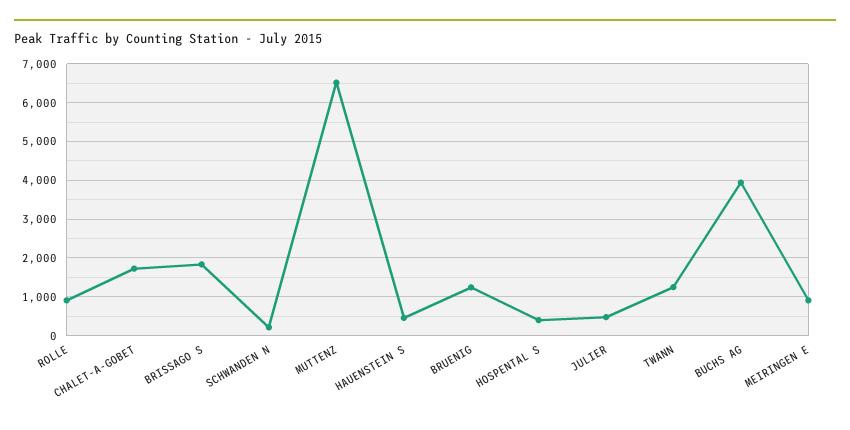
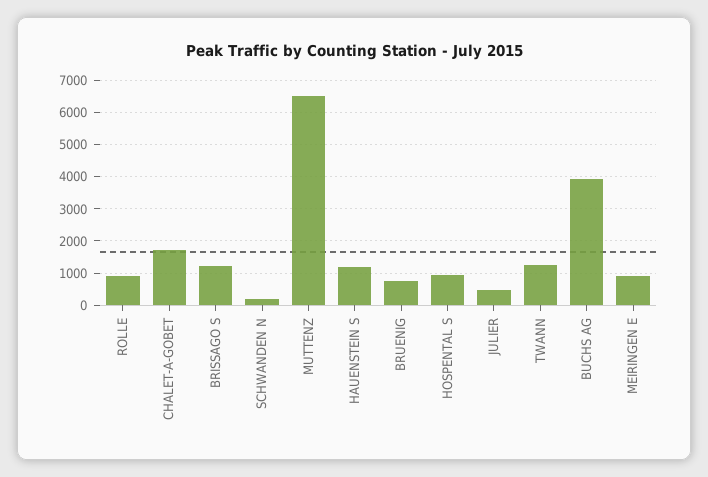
  {
    "ROLLE": 1000,
    "CHALET-A-GOBET": 1800,
-   "BRISSAGO S": 1800,
+   "BRISSAGO S": 1200,
    "SCHWANDEN N": 200,
    "MUTTENZ": 6600,
-   "HAUENSTEIN S": 400,
+   "HAUENSTEIN S": 1200,
-   "BRUENIG": 1200,
+   "BRUENIG": 800,
-   "HOSPENTAL S": 400,
+   "HOSPENTAL S": 1000,
    "JULIER": 400,
    "TWANN": 1200,
    "BUCHS AG": 4000,
    "MEIRINGEN E": 1000
  }

